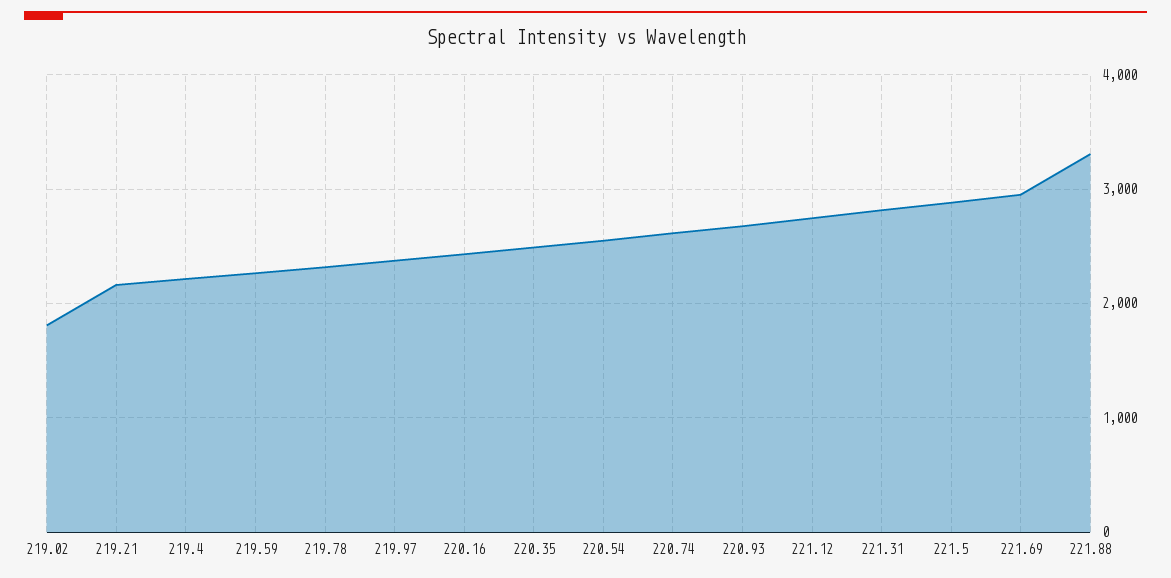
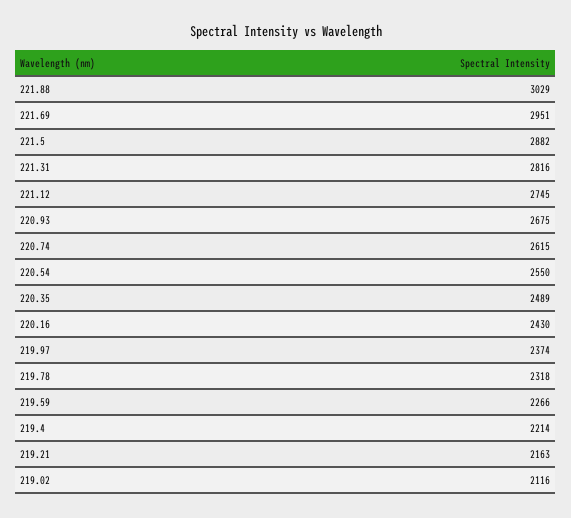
  {
-   "219.02": 1800,
+   "219.02": 2116,
    "219.21": 2163,
    "219.4": 2214,
    "219.59": 2266,
    "219.78": 2318,
    "219.97": 2374,
    "220.16": 2430,
    "220.35": 2489,
    "220.54": 2550,
    "220.74": 2615,
    "220.93": 2675,
    "221.12": 2745,
    "221.31": 2816,
    "221.5": 2882,
    "221.69": 2951,
-   "221.88": 3300
+   "221.88": 3029
  }

